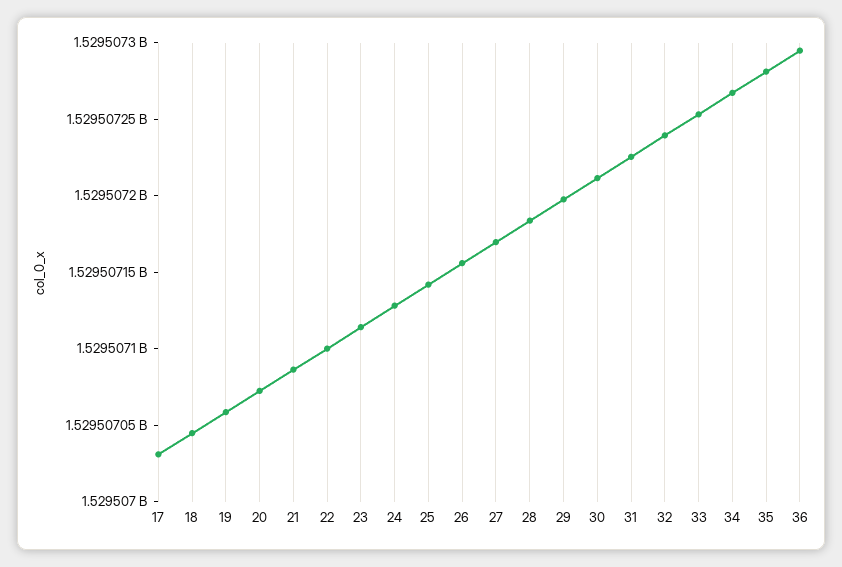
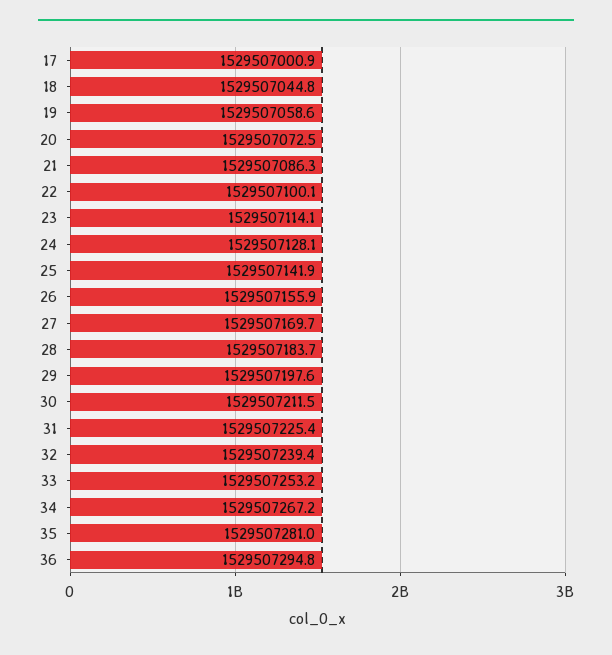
  {
-   "17": 1529507030,
+   "17": 1529507000.9,
    "18": 1529507044.8,
    "19": 1529507058.6,
    "20": 1529507072.5,
    "21": 1529507086.3,
    "22": 1529507100.1,
    "23": 1529507114.1,
    "24": 1529507128.1,
    "25": 1529507141.9,
    "26": 1529507155.9,
    "27": 1529507169.7,
    "28": 1529507183.7,
    "29": 1529507197.6,
    "30": 1529507211.5,
    "31": 1529507225.4,
    "32": 1529507239.4,
    "33": 1529507253.2,
    "34": 1529507267.2,
    "35": 1529507281,
    "36": 1529507294.8
  }

